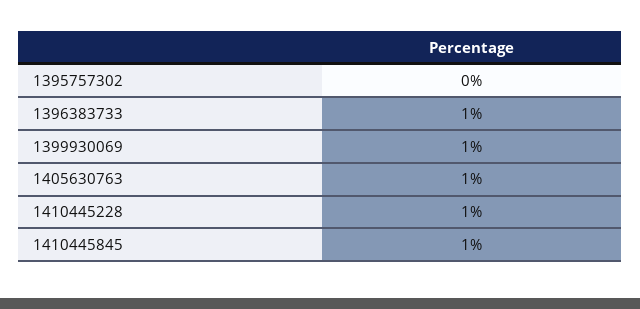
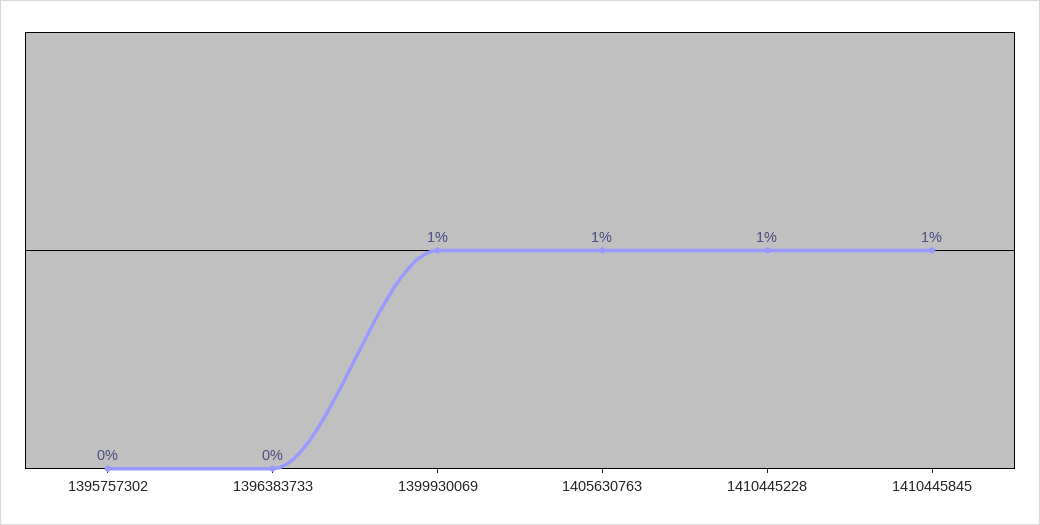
  {
    "1395757302": 0,
-   "1396383733": 1,
+   "1396383733": 0,
    "1399930069": 1,
    "1405630763": 1,
    "1410445228": 1,
    "1410445845": 1
  }

